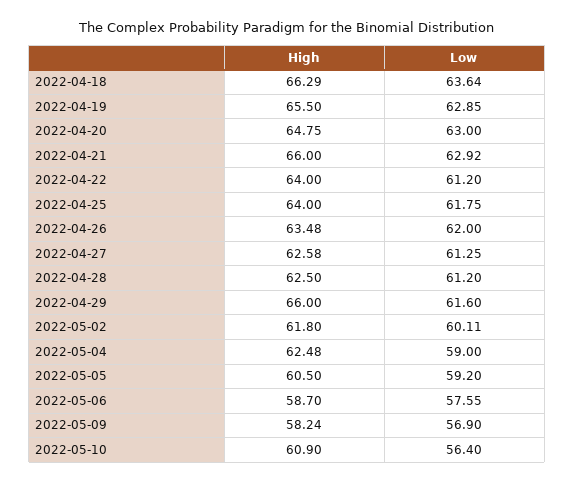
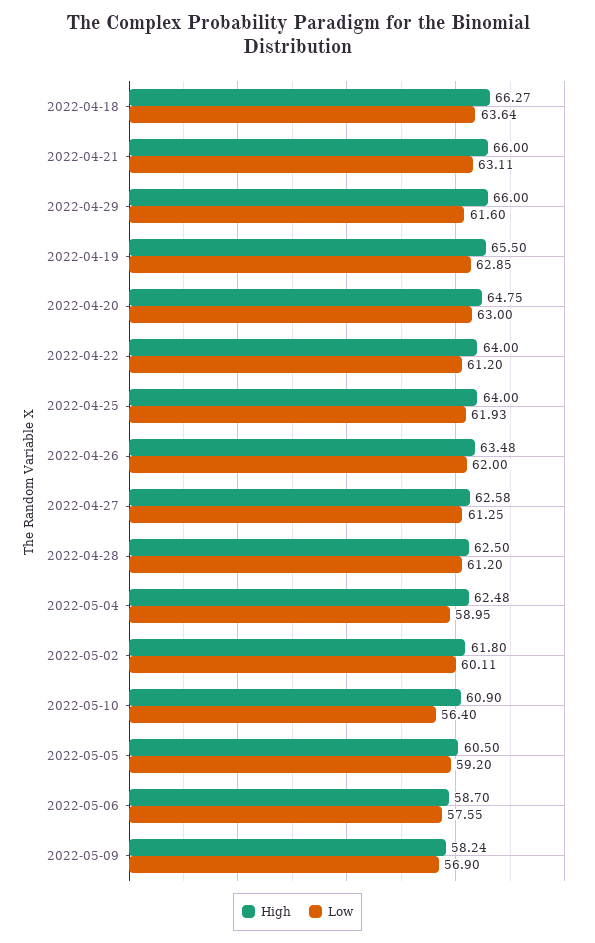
  {
    "High": {
-     "2022-04-18": 66.29,
+     "2022-04-18": 66.27,
      "2022-04-19": 65.5,
      "2022-04-20": 64.75,
      "2022-04-21": 66,
      "2022-04-22": 64,
      "2022-04-25": 64,
      "2022-04-26": 63.48,
      "2022-04-27": 62.58,
      "2022-04-28": 62.5,
      "2022-04-29": 66,
      "2022-05-02": 61.8,
      "2022-05-04": 62.48,
      "2022-05-05": 60.5,
      "2022-05-06": 58.7,
      "2022-05-09": 58.24,
      "2022-05-10": 60.9
    },
    "Low": {
      "2022-04-18": 63.64,
      "2022-04-19": 62.85,
      "2022-04-20": 63,
-     "2022-04-21": 62.92,
+     "2022-04-21": 63.11,
      "2022-04-22": 61.2,
-     "2022-04-25": 61.75,
+     "2022-04-25": 61.93,
      "2022-04-26": 62,
      "2022-04-27": 61.25,
      "2022-04-28": 61.2,
      "2022-04-29": 61.6,
      "2022-05-02": 60.11,
-     "2022-05-04": 59,
+     "2022-05-04": 58.95,
      "2022-05-05": 59.2,
      "2022-05-06": 57.55,
      "2022-05-09": 56.9,
      "2022-05-10": 56.4
    }
  }

